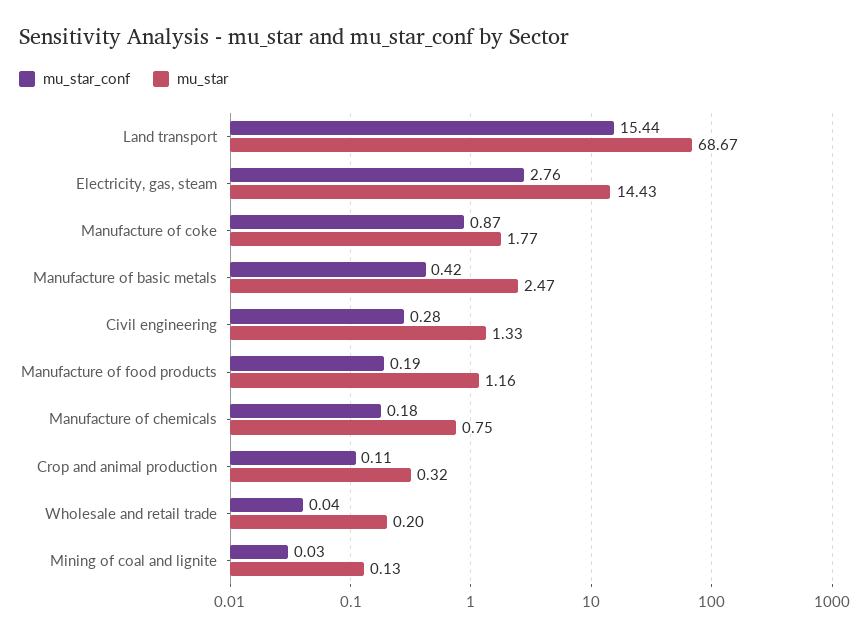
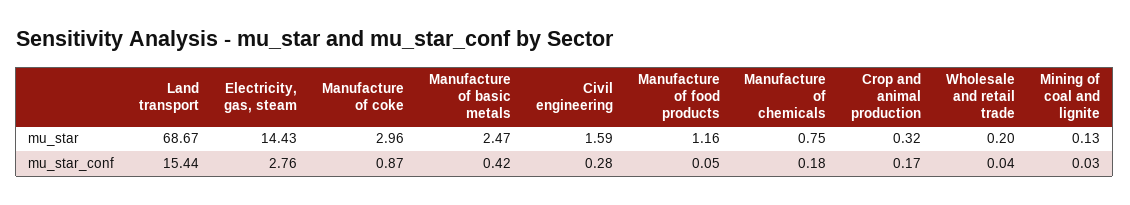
  {
    "mu_star_conf": {
      "Land transport": 15.44,
      "Electricity, gas, steam": 2.76,
      "Manufacture of coke": 0.87,
      "Manufacture of basic metals": 0.42,
      "Civil engineering": 0.28,
-     "Manufacture of food products": 0.19,
+     "Manufacture of food products": 0.05,
      "Manufacture of chemicals": 0.18,
-     "Crop and animal production": 0.11,
+     "Crop and animal production": 0.17,
      "Wholesale and retail trade": 0.04,
      "Mining of coal and lignite": 0.03
    },
    "mu_star": {
      "Land transport": 68.67,
      "Electricity, gas, steam": 14.43,
-     "Manufacture of coke": 1.77,
+     "Manufacture of coke": 2.96,
      "Manufacture of basic metals": 2.47,
-     "Civil engineering": 1.33,
+     "Civil engineering": 1.59,
      "Manufacture of food products": 1.16,
      "Manufacture of chemicals": 0.75,
      "Crop and animal production": 0.32,
      "Wholesale and retail trade": 0.2,
      "Mining of coal and lignite": 0.13
    }
  }

